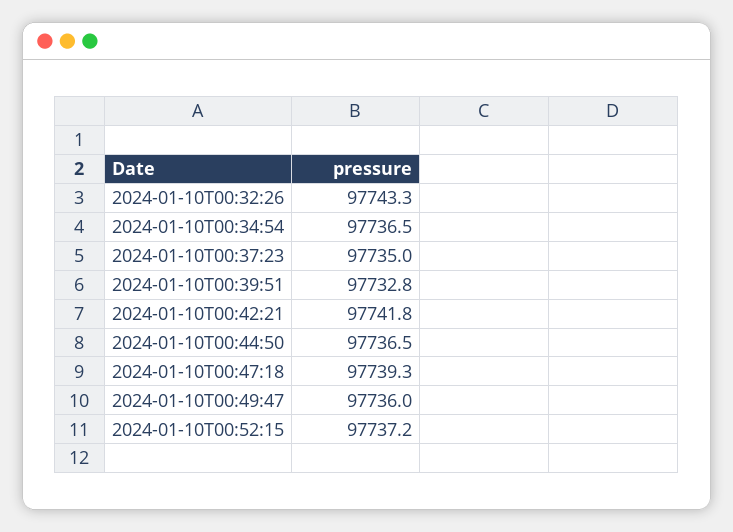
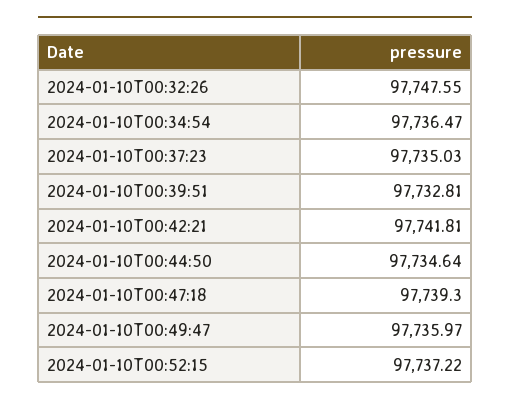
  {
-   "2024-01-10T00:32:26": 97743.3,
+   "2024-01-10T00:32:26": 97747.55,
    "2024-01-10T00:34:54": 97736.47,
    "2024-01-10T00:37:23": 97735.03,
    "2024-01-10T00:39:51": 97732.81,
    "2024-01-10T00:42:21": 97741.81,
-   "2024-01-10T00:44:50": 97736.5,
+   "2024-01-10T00:44:50": 97734.64,
    "2024-01-10T00:47:18": 97739.3,
    "2024-01-10T00:49:47": 97735.97,
    "2024-01-10T00:52:15": 97737.22
  }

